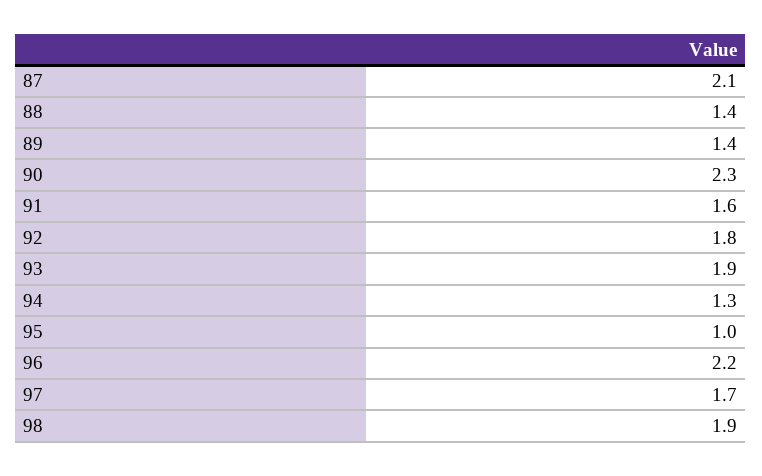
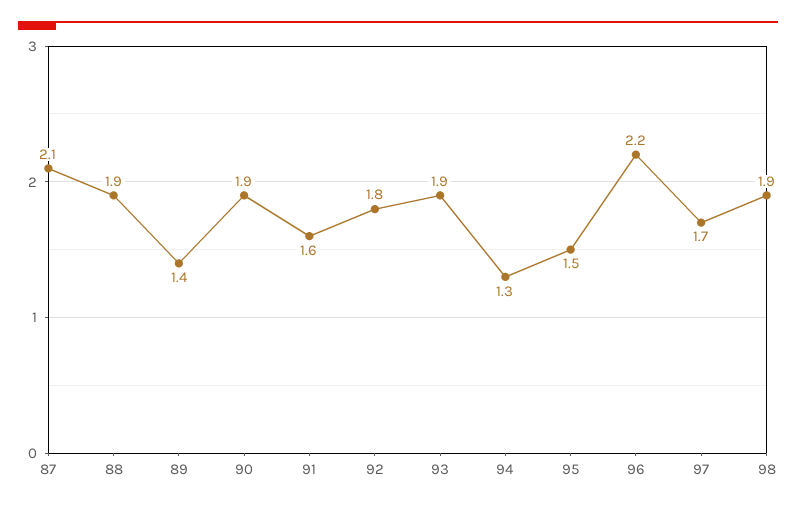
  {
    "87": 2.1,
-   "88": 1.4,
+   "88": 1.9,
    "89": 1.4,
-   "90": 2.3,
+   "90": 1.9,
    "91": 1.6,
    "92": 1.8,
    "93": 1.9,
    "94": 1.3,
-   "95": 1,
+   "95": 1.5,
    "96": 2.2,
    "97": 1.7,
    "98": 1.9
  }

